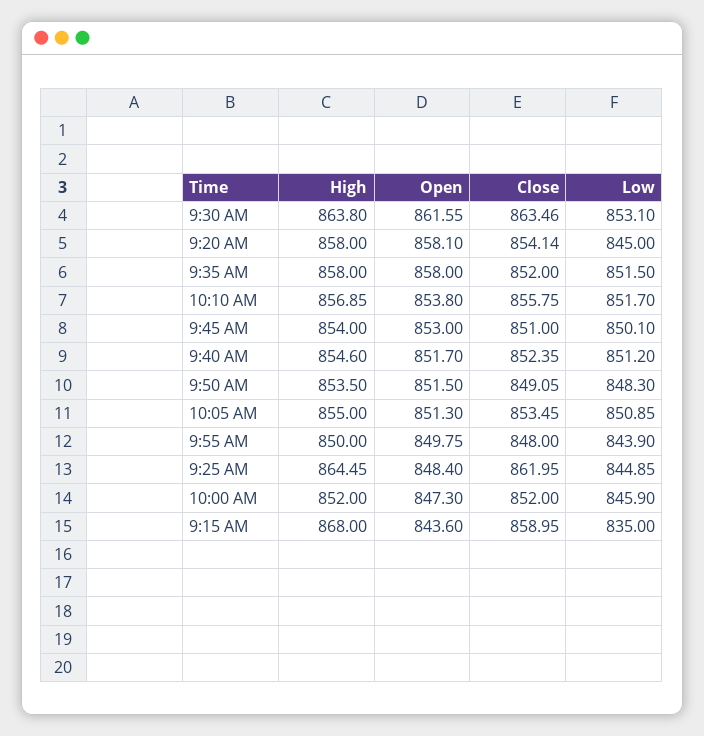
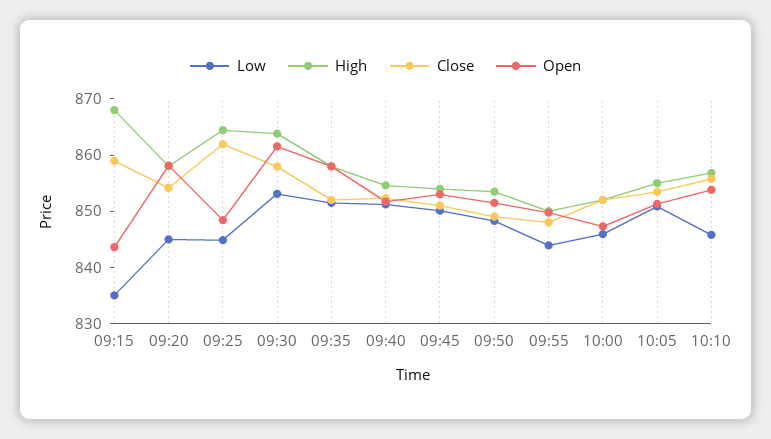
  {
    "High": {
      "9:30 AM": 863.8,
      "9:20 AM": 858,
      "9:35 AM": 858,
      "10:10 AM": 856.85,
      "9:45 AM": 854,
      "9:40 AM": 854.6,
      "9:50 AM": 853.5,
      "10:05 AM": 855,
      "9:55 AM": 850,
      "9:25 AM": 864.45,
      "10:00 AM": 852,
      "9:15 AM": 868
    },
    "Open": {
      "9:30 AM": 861.55,
      "9:20 AM": 858.1,
      "9:35 AM": 858,
      "10:10 AM": 853.8,
      "9:45 AM": 853,
      "9:40 AM": 851.7,
      "9:50 AM": 851.5,
      "10:05 AM": 851.3,
      "9:55 AM": 849.75,
      "9:25 AM": 848.4,
      "10:00 AM": 847.3,
      "9:15 AM": 843.6
    },
    "Close": {
-     "9:30 AM": 863.46,
+     "9:30 AM": 858,
      "9:20 AM": 854.14,
      "9:35 AM": 852,
      "10:10 AM": 855.75,
      "9:45 AM": 851,
      "9:40 AM": 852.35,
      "9:50 AM": 849.05,
      "10:05 AM": 853.45,
      "9:55 AM": 848,
      "9:25 AM": 861.95,
      "10:00 AM": 852,
      "9:15 AM": 858.95
    },
    "Low": {
      "9:30 AM": 853.1,
      "9:20 AM": 845,
      "9:35 AM": 851.5,
-     "10:10 AM": 851.7,
+     "10:10 AM": 846,
      "9:45 AM": 850.1,
      "9:40 AM": 851.2,
      "9:50 AM": 848.3,
      "10:05 AM": 850.85,
      "9:55 AM": 843.9,
      "9:25 AM": 844.85,
      "10:00 AM": 845.9,
      "9:15 AM": 835
    }
  }

